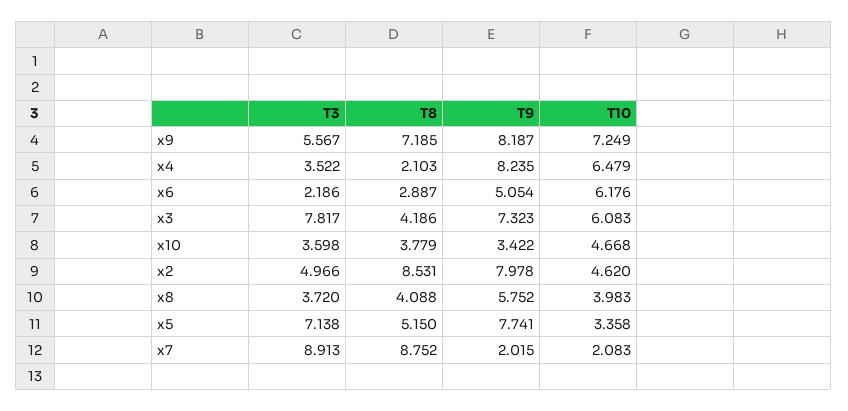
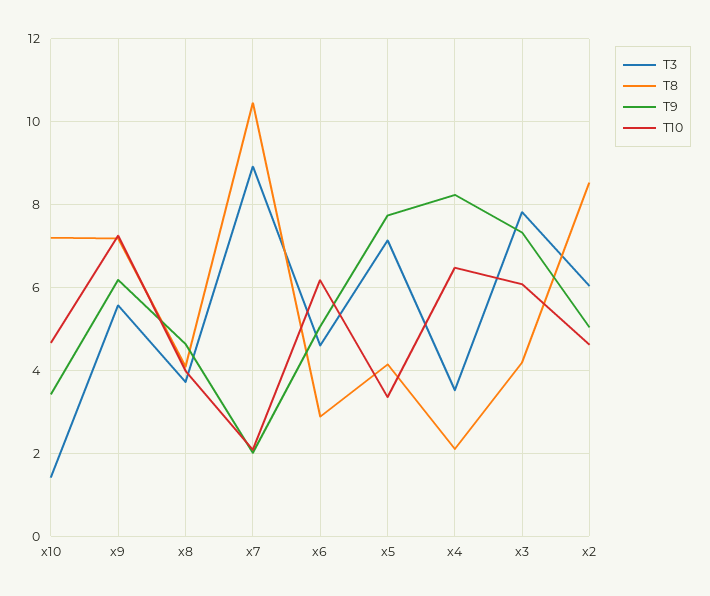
  {
    "T3": {
      "x9": 5.567,
      "x4": 3.522,
-     "x6": 2.186,
+     "x6": 4.6,
      "x3": 7.817,
-     "x10": 3.598,
+     "x10": 1.4,
-     "x2": 4.966,
+     "x2": 6,
      "x8": 3.72,
      "x5": 7.138,
      "x7": 8.913
    },
    "T8": {
      "x9": 7.185,
      "x4": 2.103,
      "x6": 2.887,
      "x3": 4.186,
-     "x10": 3.779,
+     "x10": 7.2,
      "x2": 8.531,
      "x8": 4.088,
-     "x5": 5.15,
+     "x5": 4.2,
-     "x7": 8.752
+     "x7": 10.4
    },
    "T9": {
-     "x9": 8.187,
+     "x9": 6.2,
      "x4": 8.235,
      "x6": 5.054,
      "x3": 7.323,
      "x10": 3.422,
-     "x2": 7.978,
+     "x2": 5,
-     "x8": 5.752,
+     "x8": 4.6,
      "x5": 7.741,
      "x7": 2.015
    },
    "T10": {
      "x9": 7.249,
      "x4": 6.479,
      "x6": 6.176,
      "x3": 6.083,
      "x10": 4.668,
      "x2": 4.62,
      "x8": 3.983,
      "x5": 3.358,
      "x7": 2.083
    }
  }

